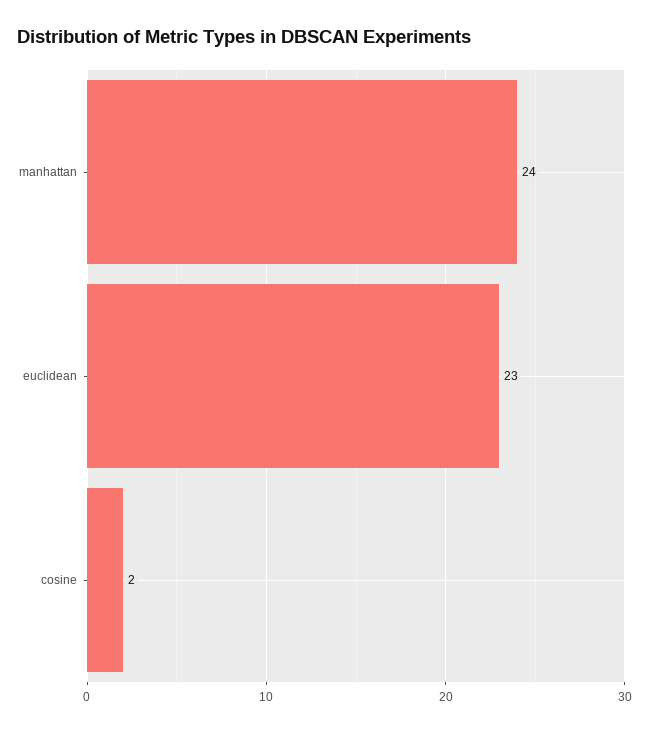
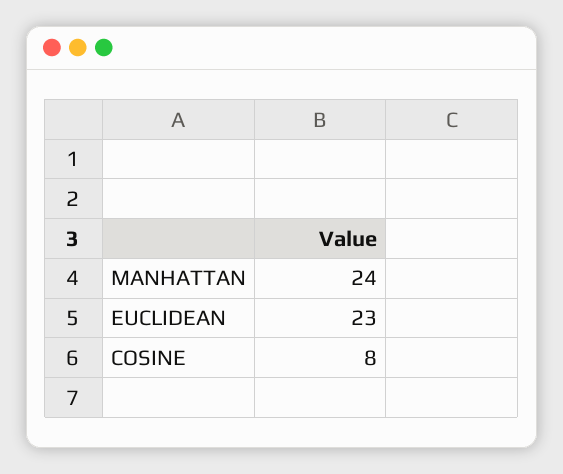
  {
    "manhattan": 24,
    "euclidean": 23,
-   "cosine": 2
+   "cosine": 8
  }

